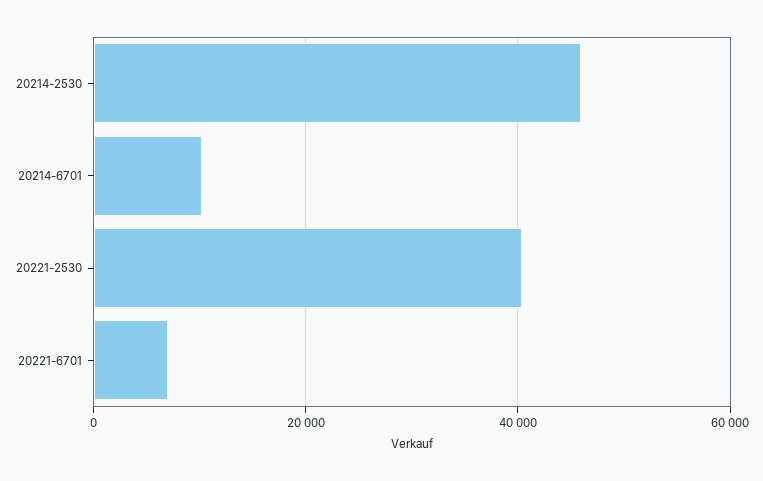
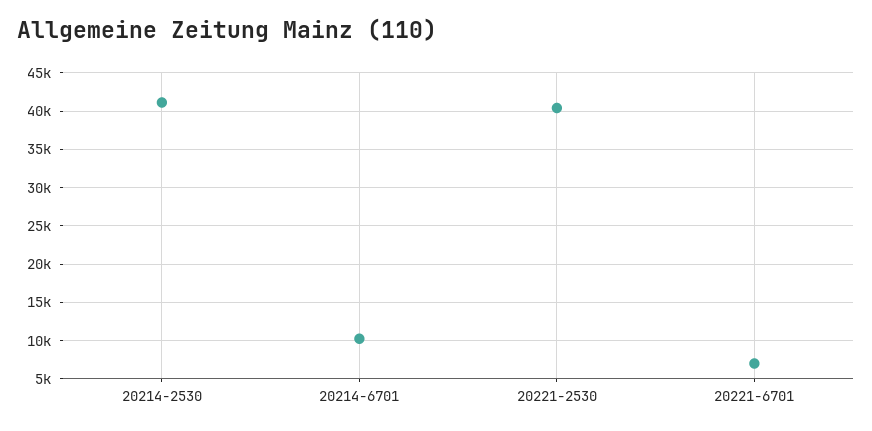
  {
-   "20214-2530": 46000,
+   "20214-2530": 41000,
    "20214-6701": 10000,
    "20221-2530": 40000,
    "20221-6701": 7000
  }

